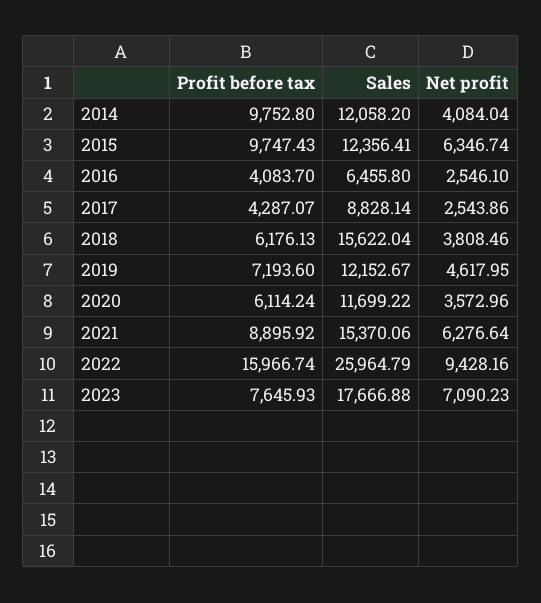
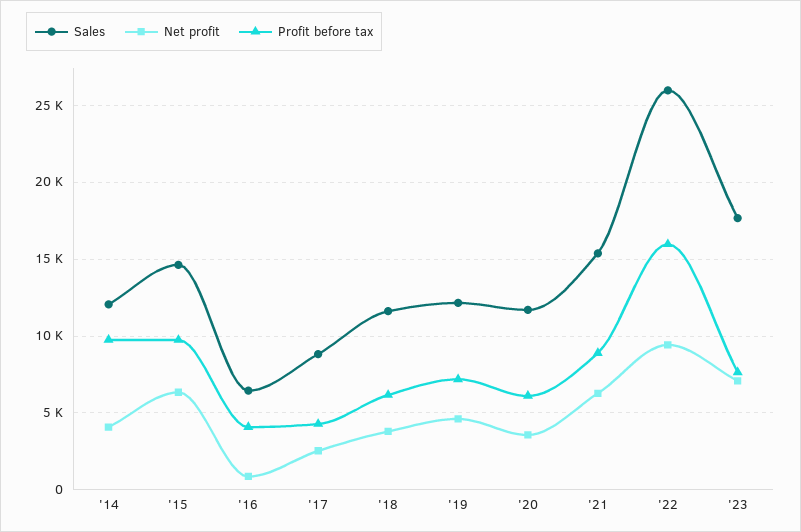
  {
    "Profit before tax": {
      "2014": 9752.8,
      "2015": 9747.43,
      "2016": 4083.7,
      "2017": 4287.07,
      "2018": 6176.13,
      "2019": 7193.6,
      "2020": 6114.24,
      "2021": 8895.92,
      "2022": 15966.74,
      "2023": 7645.93
    },
    "Sales": {
      "2014": 12058.2,
-     "2015": 12356.41,
+     "2015": 14500,
      "2016": 6455.8,
      "2017": 8828.14,
-     "2018": 15622.04,
+     "2018": 11500,
      "2019": 12152.67,
      "2020": 11699.22,
      "2021": 15370.06,
      "2022": 25964.79,
      "2023": 17666.88
    },
    "Net profit": {
      "2014": 4084.04,
      "2015": 6346.74,
-     "2016": 2546.1,
+     "2016": 1000,
      "2017": 2543.86,
      "2018": 3808.46,
      "2019": 4617.95,
      "2020": 3572.96,
      "2021": 6276.64,
      "2022": 9428.16,
      "2023": 7090.23
    }
  }

